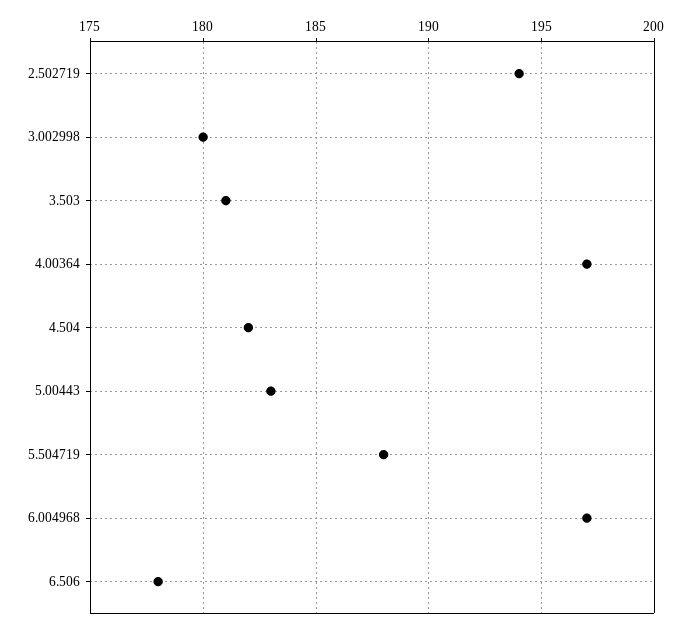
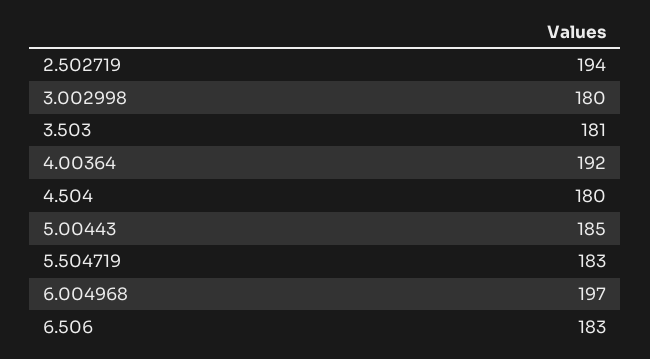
  {
    "2.502719": 194,
    "3.002998": 180,
    "3.503": 181,
-   "4.00364": 197,
+   "4.00364": 192,
-   "4.504": 182,
+   "4.504": 180,
-   "5.00443": 183,
+   "5.00443": 185,
-   "5.504719": 188,
+   "5.504719": 183,
    "6.004968": 197,
-   "6.506": 178
+   "6.506": 183
  }

